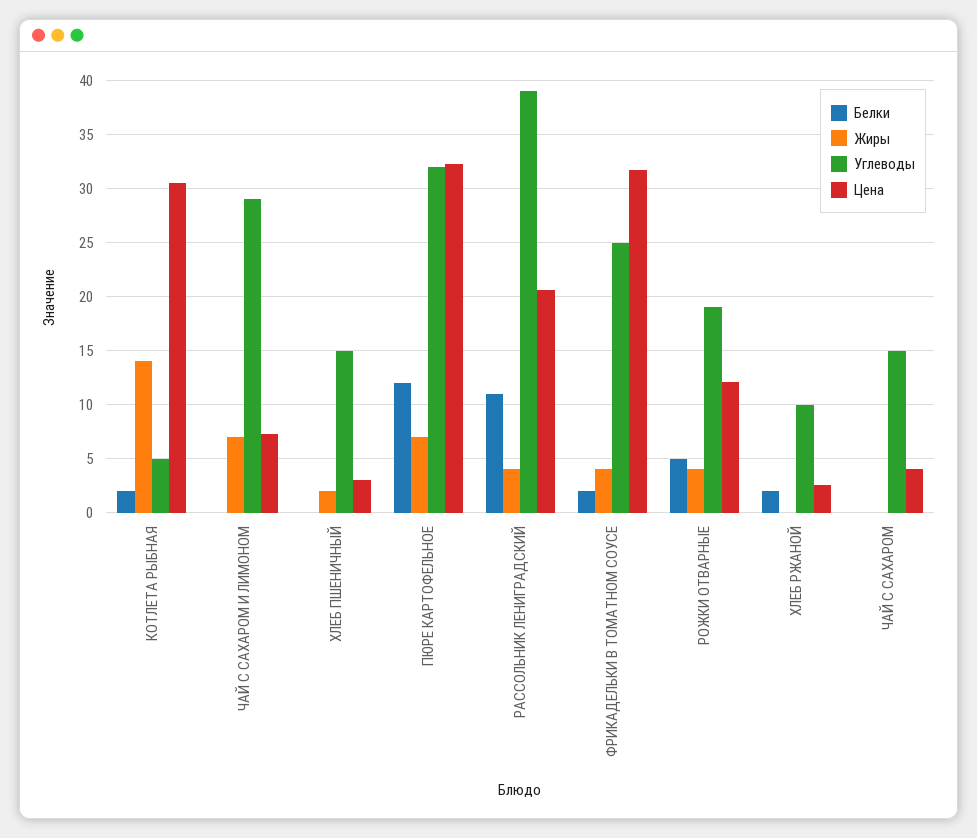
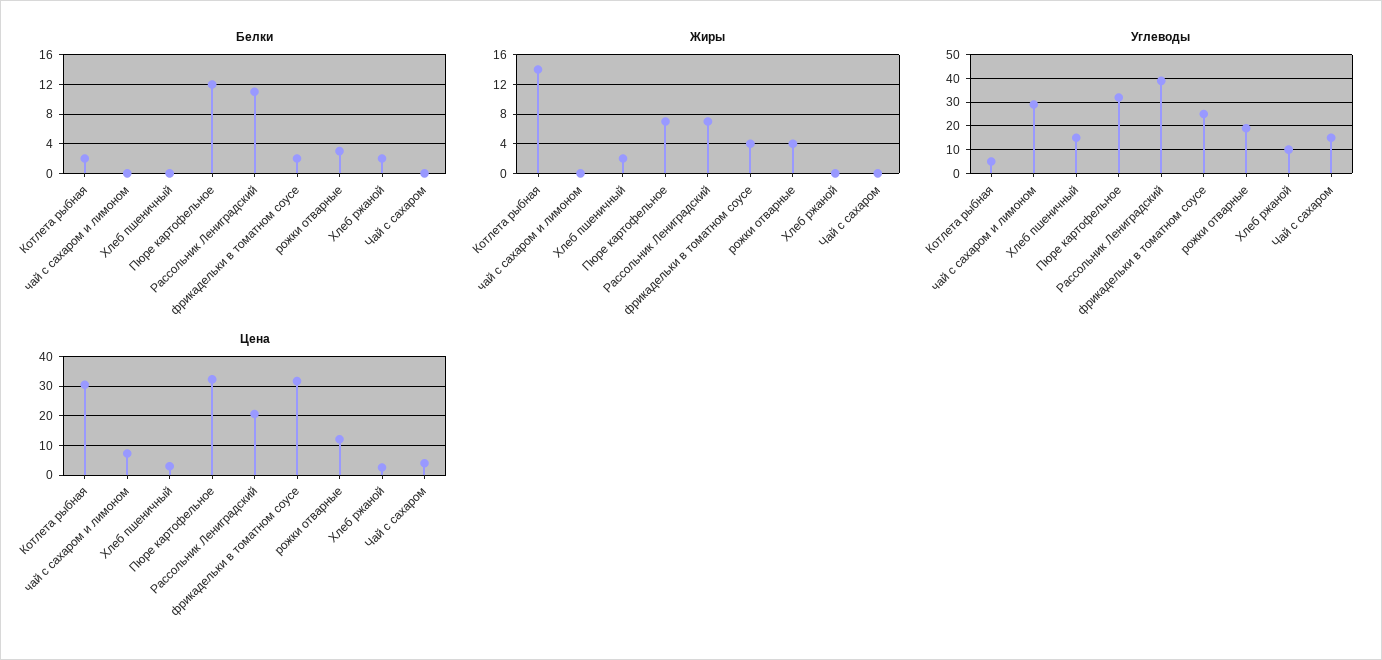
  {
    "Белки": {
      "КОТЛЕТА РЫБНАЯ": 2,
      "ЧАЙ С САХАРОМ И ЛИМОНОМ": 0,
      "ХЛЕБ ПШЕНИЧНЫЙ": 0,
      "ПЮРЕ КАРТОФЕЛЬНОЕ": 12,
      "РАССОЛЬНИК ЛЕНИГРАДСКИЙ": 11,
      "ФРИКАДЕЛЬКИ В ТОМАТНОМ СОУСЕ": 2,
-     "РОЖКИ ОТВАРНЫЕ": 5,
+     "РОЖКИ ОТВАРНЫЕ": 3,
      "ХЛЕБ РЖАНОЙ": 2,
      "ЧАЙ С САХАРОМ": 0
    },
    "Жиры": {
      "КОТЛЕТА РЫБНАЯ": 14,
-     "ЧАЙ С САХАРОМ И ЛИМОНОМ": 7,
+     "ЧАЙ С САХАРОМ И ЛИМОНОМ": 0,
      "ХЛЕБ ПШЕНИЧНЫЙ": 2,
      "ПЮРЕ КАРТОФЕЛЬНОЕ": 7,
-     "РАССОЛЬНИК ЛЕНИГРАДСКИЙ": 4,
+     "РАССОЛЬНИК ЛЕНИГРАДСКИЙ": 7,
      "ФРИКАДЕЛЬКИ В ТОМАТНОМ СОУСЕ": 4,
      "РОЖКИ ОТВАРНЫЕ": 4,
      "ХЛЕБ РЖАНОЙ": 0,
      "ЧАЙ С САХАРОМ": 0
    },
    "Углеводы": {
      "КОТЛЕТА РЫБНАЯ": 5,
      "ЧАЙ С САХАРОМ И ЛИМОНОМ": 29,
      "ХЛЕБ ПШЕНИЧНЫЙ": 15,
      "ПЮРЕ КАРТОФЕЛЬНОЕ": 32,
      "РАССОЛЬНИК ЛЕНИГРАДСКИЙ": 39,
      "ФРИКАДЕЛЬКИ В ТОМАТНОМ СОУСЕ": 25,
      "РОЖКИ ОТВАРНЫЕ": 19,
      "ХЛЕБ РЖАНОЙ": 10,
      "ЧАЙ С САХАРОМ": 15
    },
    "Цена": {
      "КОТЛЕТА РЫБНАЯ": 31,
      "ЧАЙ С САХАРОМ И ЛИМОНОМ": 7,
      "ХЛЕБ ПШЕНИЧНЫЙ": 3,
      "ПЮРЕ КАРТОФЕЛЬНОЕ": 32,
      "РАССОЛЬНИК ЛЕНИГРАДСКИЙ": 21,
      "ФРИКАДЕЛЬКИ В ТОМАТНОМ СОУСЕ": 32,
      "РОЖКИ ОТВАРНЫЕ": 12,
      "ХЛЕБ РЖАНОЙ": 3,
      "ЧАЙ С САХАРОМ": 4
    }
  }

